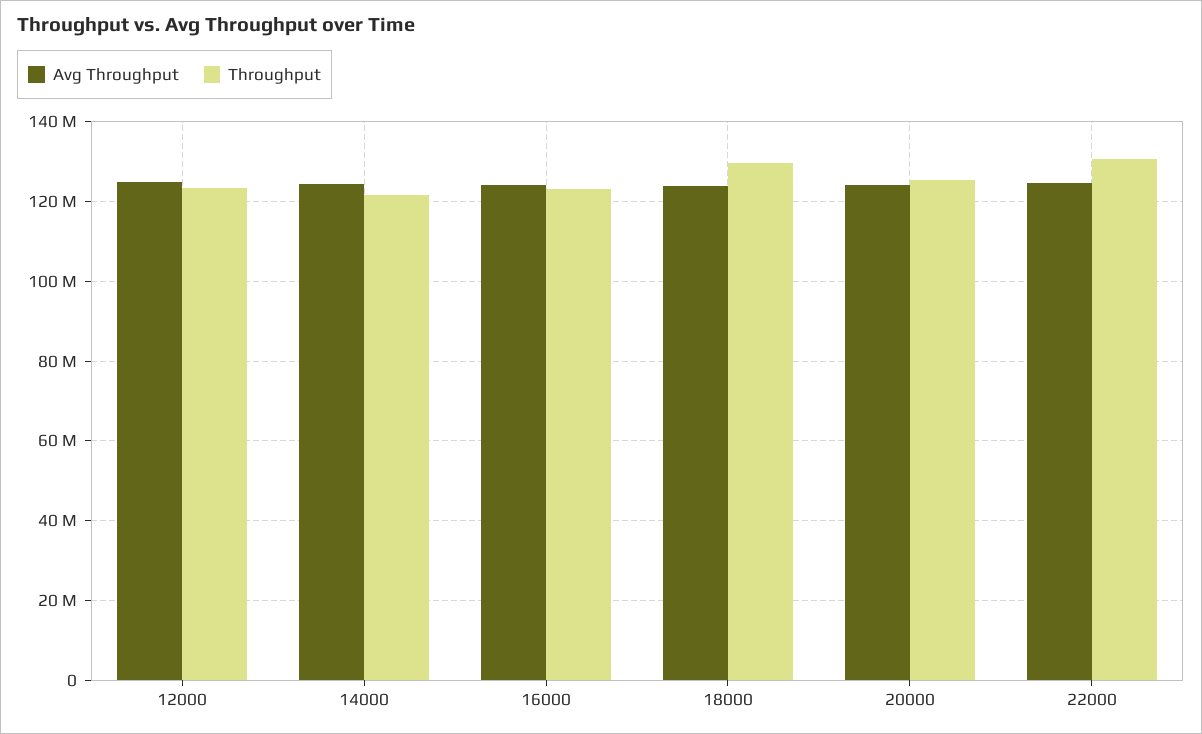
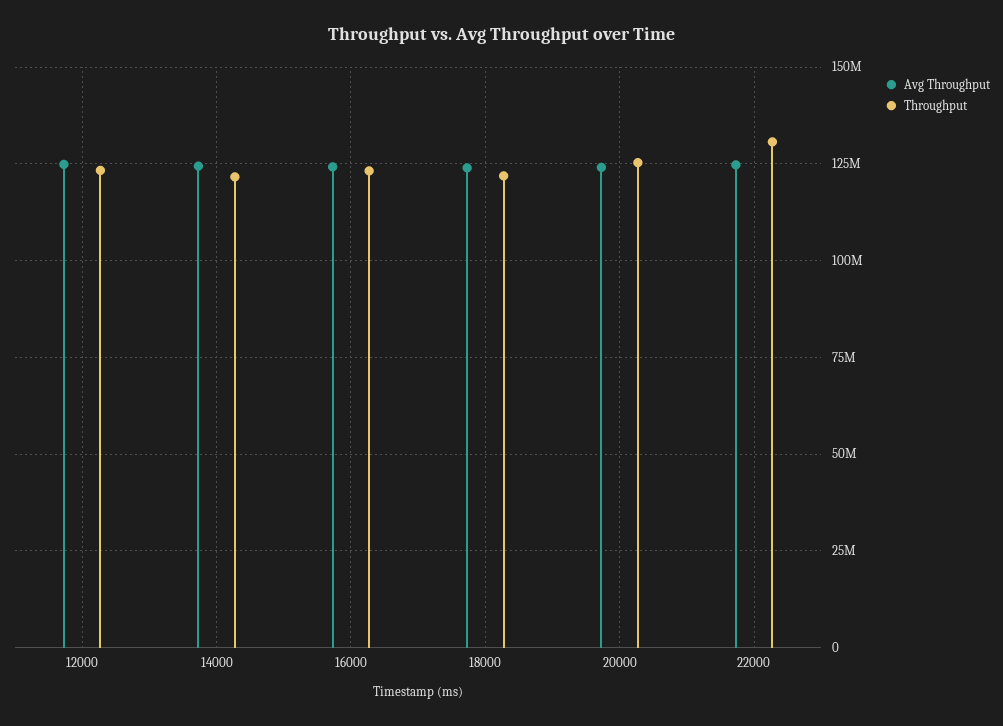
  {
    "Avg Throughput": {
      "12000": 124000000,
      "14000": 124000000,
      "16000": 124000000,
      "18000": 124000000,
      "20000": 124000000,
      "22000": 124000000
    },
    "Throughput": {
      "12000": 124000000,
      "14000": 122000000,
      "16000": 124000000,
-     "18000": 130000000,
+     "18000": 122500000,
      "20000": 126000000,
      "22000": 130000000
    }
  }

